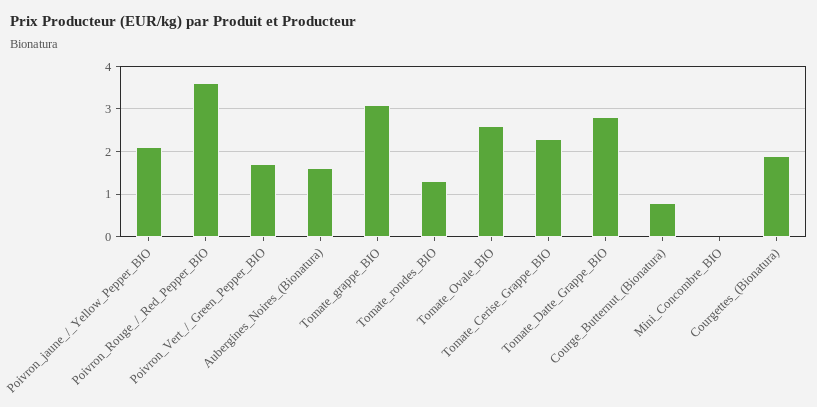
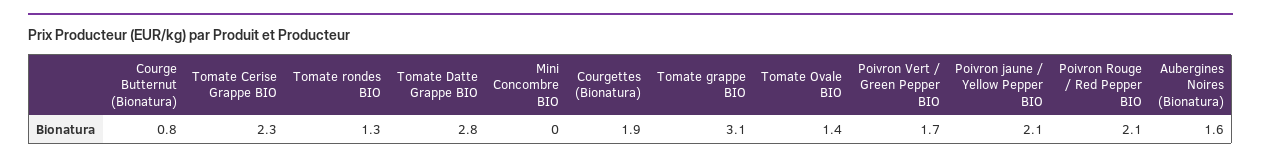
  {
    "Poivron_jaune_/_Yellow_Pepper_BIO": 2.1,
-   "Poivron_Rouge_/_Red_Pepper_BIO": 3.5,
+   "Poivron_Rouge_/_Red_Pepper_BIO": 2.1,
    "Poivron_Vert_/_Green_Pepper_BIO": 1.7,
    "Aubergines_Noires_(Bionatura)": 1.6,
    "Tomate_grappe_BIO": 3.1,
    "Tomate_rondes_BIO": 1.3,
-   "Tomate_Ovale_BIO": 2.5,
+   "Tomate_Ovale_BIO": 1.4,
    "Tomate_Cerise_Grappe_BIO": 2.3,
    "Tomate_Datte_Grappe_BIO": 2.8,
    "Courge_Butternut_(Bionatura)": 0.8,
    "Mini_Concombre_BIO": 0,
    "Courgettes_(Bionatura)": 1.9
  }

